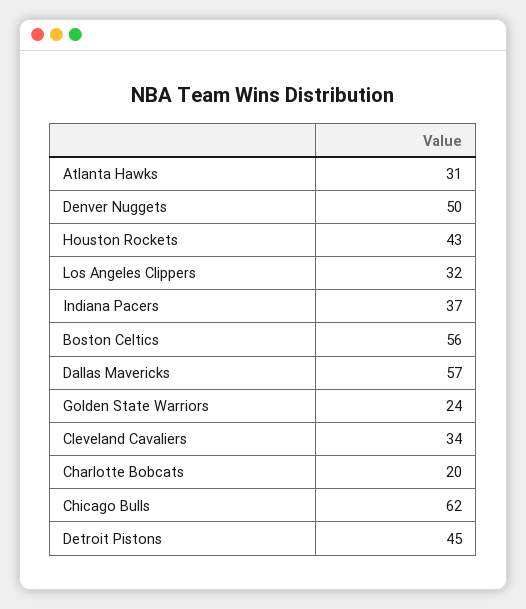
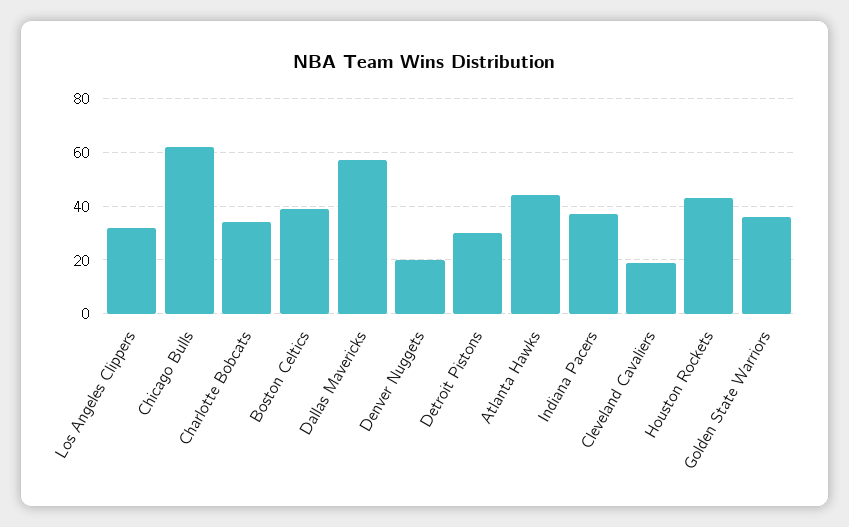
  {
-   "Atlanta Hawks": 31,
+   "Atlanta Hawks": 45,
-   "Denver Nuggets": 50,
+   "Denver Nuggets": 20,
    "Houston Rockets": 43,
    "Los Angeles Clippers": 32,
    "Indiana Pacers": 37,
-   "Boston Celtics": 56,
+   "Boston Celtics": 40,
    "Dallas Mavericks": 57,
-   "Golden State Warriors": 24,
+   "Golden State Warriors": 35,
-   "Cleveland Cavaliers": 34,
+   "Cleveland Cavaliers": 20,
-   "Charlotte Bobcats": 20,
+   "Charlotte Bobcats": 35,
    "Chicago Bulls": 62,
-   "Detroit Pistons": 45
+   "Detroit Pistons": 30
  }

